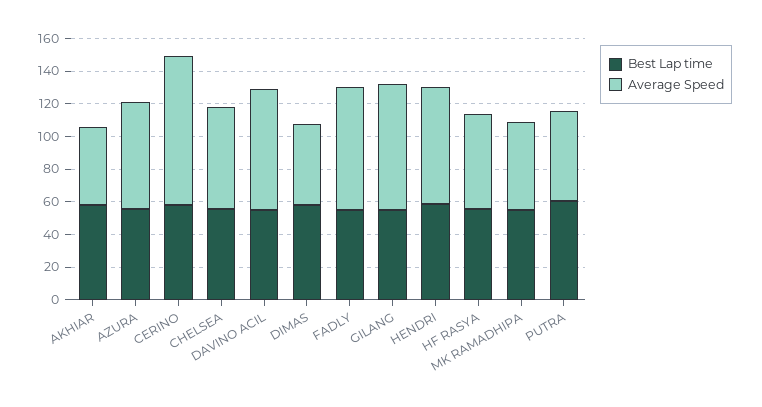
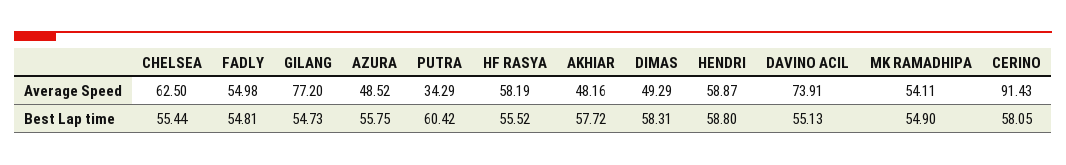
  {
    "Best Lap time": {
      "AKHIAR": 57.72,
      "AZURA": 55.75,
      "CERINO": 58.05,
      "CHELSEA": 55.44,
      "DAVINO ACIL": 55.13,
      "DIMAS": 58.31,
      "FADLY": 54.81,
      "GILANG": 54.73,
      "HENDRI": 58.8,
      "HF RASYA": 55.52,
      "MK RAMADHIPA": 54.9,
      "PUTRA": 60.42
    },
    "Average Speed": {
      "AKHIAR": 48.16,
-     "AZURA": 65,
+     "AZURA": 48.52,
      "CERINO": 91.43,
      "CHELSEA": 62.5,
      "DAVINO ACIL": 73.91,
      "DIMAS": 49.29,
-     "FADLY": 75,
+     "FADLY": 54.98,
      "GILANG": 77.2,
-     "HENDRI": 70,
+     "HENDRI": 58.87,
      "HF RASYA": 58.19,
      "MK RAMADHIPA": 54.11,
-     "PUTRA": 55
+     "PUTRA": 34.29
    }
  }

